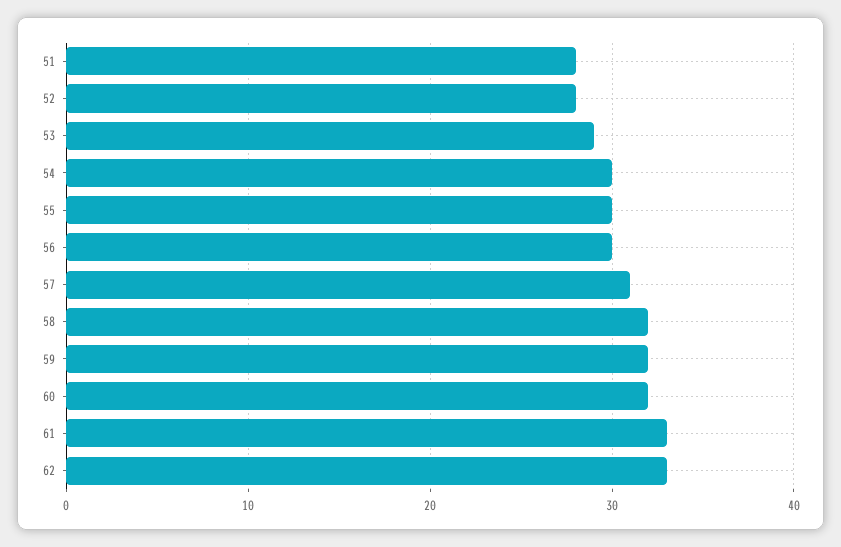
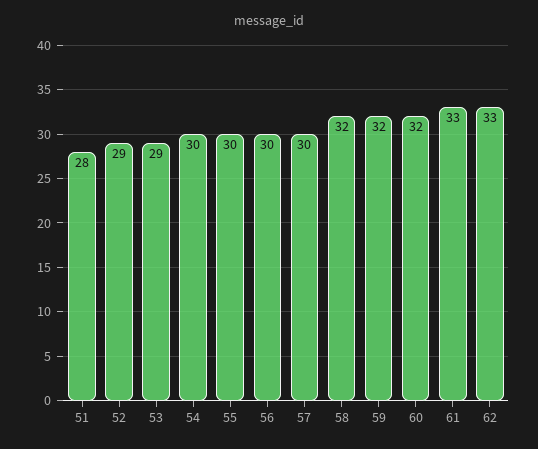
  {
    "51": 28,
-   "52": 28,
+   "52": 29,
    "53": 29,
    "54": 30,
    "55": 30,
    "56": 30,
-   "57": 31,
+   "57": 30,
    "58": 32,
    "59": 32,
    "60": 32,
    "61": 33,
    "62": 33
  }

